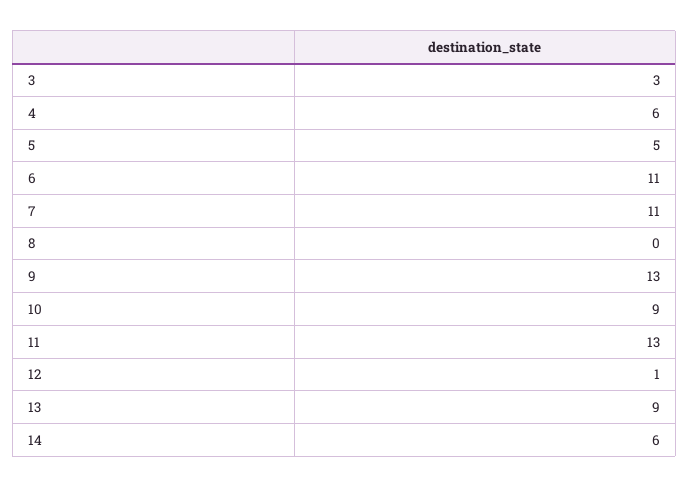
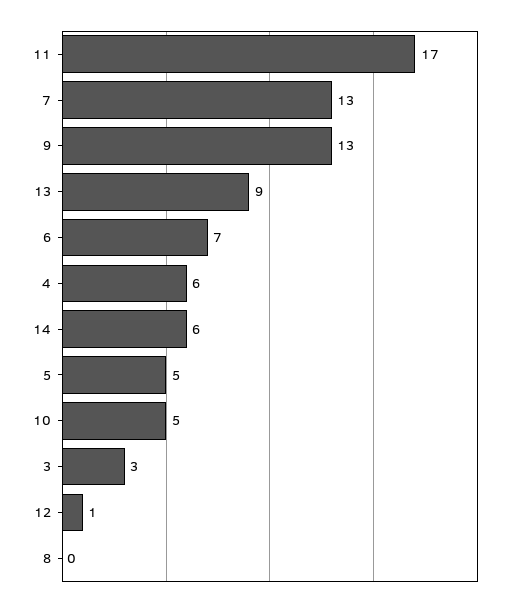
  {
    "3": 3,
    "4": 6,
    "5": 5,
-   "6": 11,
+   "6": 7,
-   "7": 11,
+   "7": 13,
    "8": 0,
    "9": 13,
-   "10": 9,
+   "10": 5,
-   "11": 13,
+   "11": 17,
    "12": 1,
    "13": 9,
    "14": 6
  }

